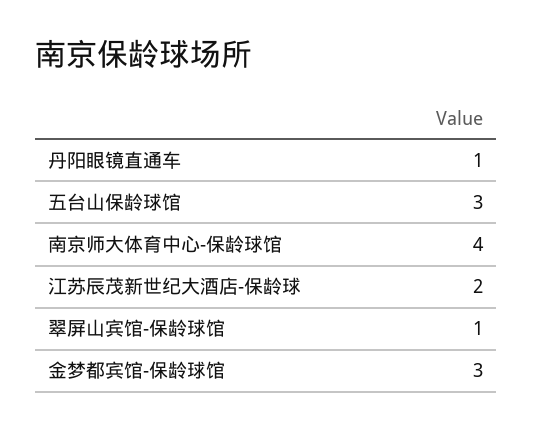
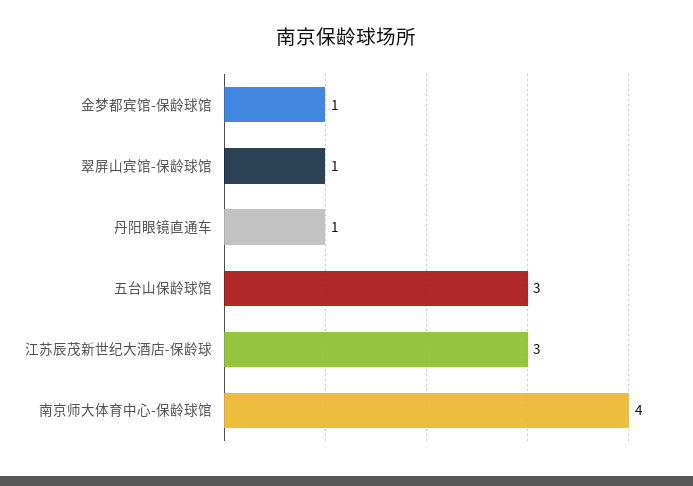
  {
    "丹阳眼镜直通车": 1,
    "五台山保龄球馆": 3,
    "南京师大体育中心-保龄球馆": 4,
-   "江苏辰茂新世纪大酒店-保龄球": 2,
+   "江苏辰茂新世纪大酒店-保龄球": 3,
    "翠屏山宾馆-保龄球馆": 1,
-   "金梦都宾馆-保龄球馆": 3
+   "金梦都宾馆-保龄球馆": 1
  }

